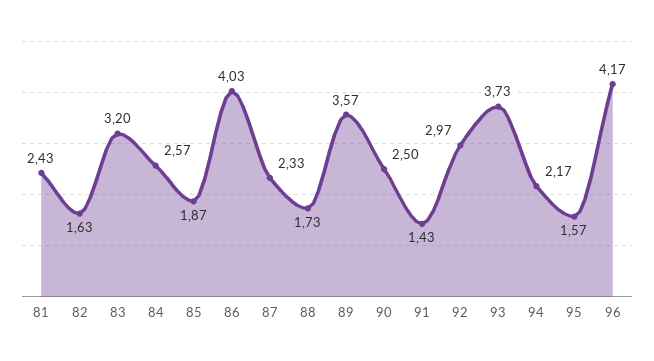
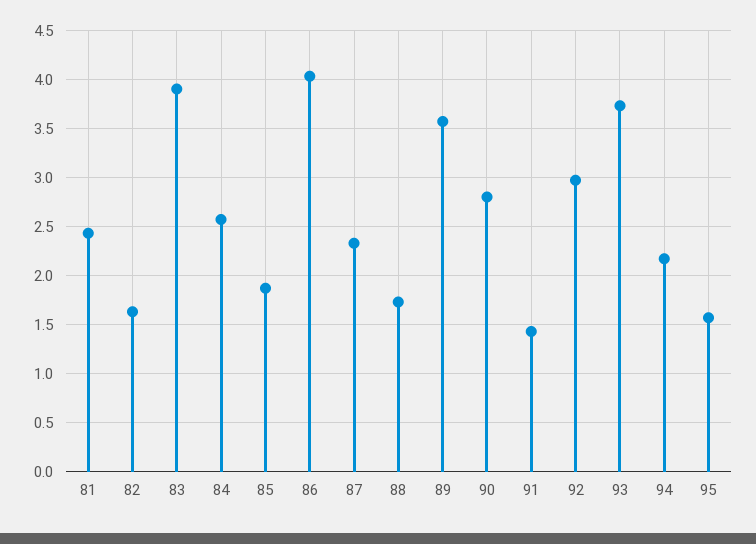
  {
    "81": 2.43,
    "82": 1.63,
-   "83": 3.2,
+   "83": 3.9,
    "84": 2.57,
    "85": 1.87,
    "86": 4.03,
    "87": 2.33,
    "88": 1.73,
    "89": 3.57,
-   "90": 2.5,
+   "90": 2.8,
    "91": 1.43,
    "92": 2.97,
    "93": 3.73,
    "94": 2.17,
-   "95": 1.57,
+   "95": 1.57
-   "96": 4.17
  }

